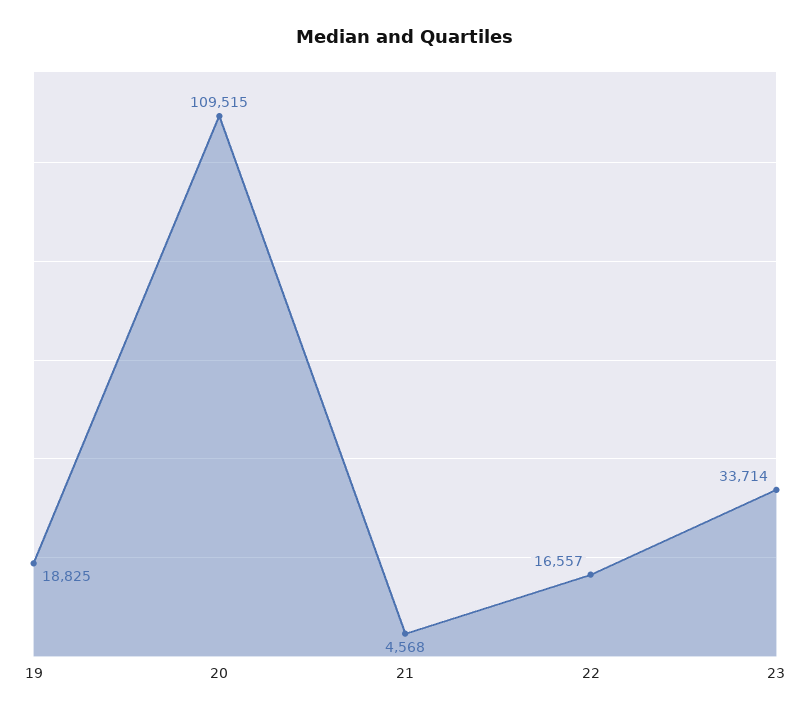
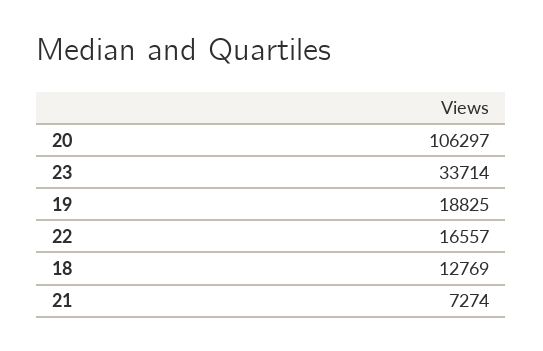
  {
    "19": 18825,
-   "20": 109515,
+   "20": 106297,
-   "21": 4568,
+   "21": 7274,
    "22": 16557,
-   "23": 33714
+   "23": 33714,
+   "18": 12769
  }

